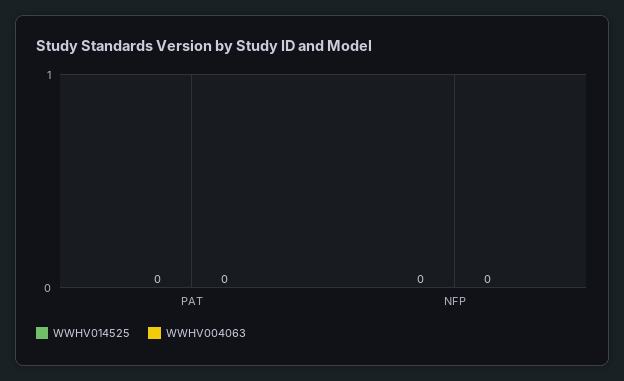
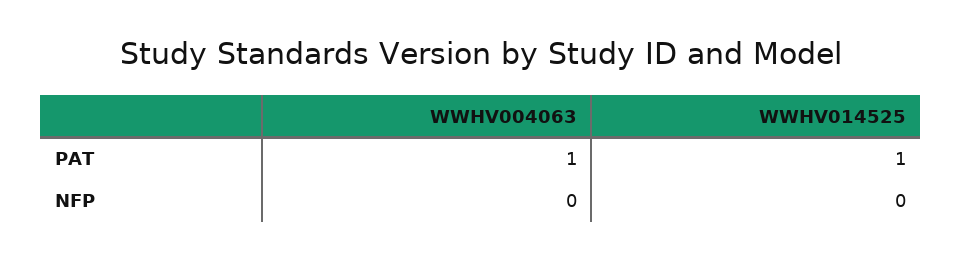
  {
    "WWHV014525": {
-     "PAT": 0,
+     "PAT": 1,
      "NFP": 0
    },
    "WWHV004063": {
-     "PAT": 0,
+     "PAT": 1,
      "NFP": 0
    }
  }

